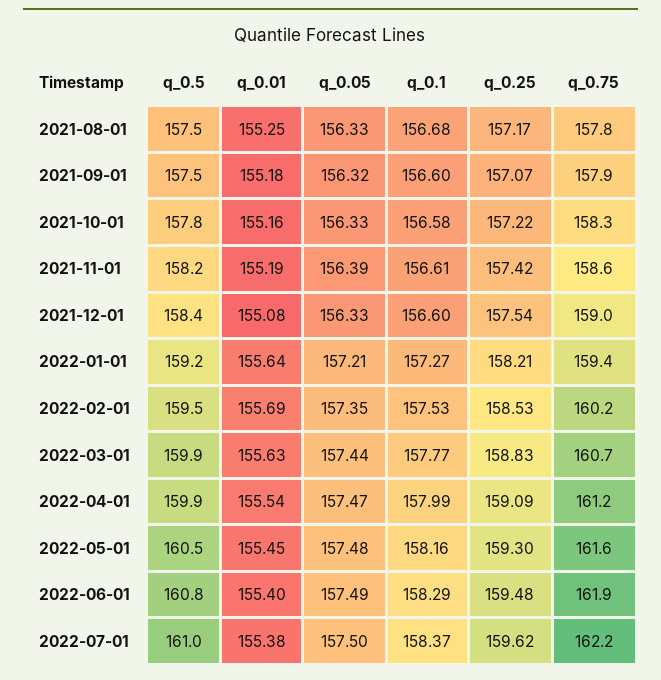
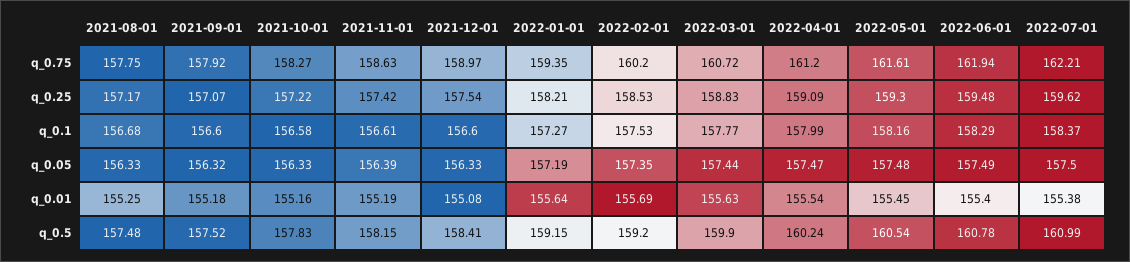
  {
    "q_0.5": {
      "2021-08-01": 157.48,
      "2021-09-01": 157.52,
      "2021-10-01": 157.83,
      "2021-11-01": 158.15,
      "2021-12-01": 158.41,
      "2022-01-01": 159.15,
-     "2022-02-01": 159.5,
+     "2022-02-01": 159.2,
      "2022-03-01": 159.9,
-     "2022-04-01": 159.9,
+     "2022-04-01": 160.24,
      "2022-05-01": 160.54,
      "2022-06-01": 160.78,
      "2022-07-01": 160.99
    },
    "q_0.01": {
      "2021-08-01": 155.25,
      "2021-09-01": 155.18,
      "2021-10-01": 155.16,
      "2021-11-01": 155.19,
      "2021-12-01": 155.08,
      "2022-01-01": 155.64,
      "2022-02-01": 155.69,
      "2022-03-01": 155.63,
      "2022-04-01": 155.54,
      "2022-05-01": 155.45,
      "2022-06-01": 155.4,
      "2022-07-01": 155.38
    },
    "q_0.05": {
      "2021-08-01": 156.33,
      "2021-09-01": 156.32,
      "2021-10-01": 156.33,
      "2021-11-01": 156.39,
      "2021-12-01": 156.33,
-     "2022-01-01": 157.21,
+     "2022-01-01": 157.19,
      "2022-02-01": 157.35,
      "2022-03-01": 157.44,
      "2022-04-01": 157.47,
      "2022-05-01": 157.48,
      "2022-06-01": 157.49,
      "2022-07-01": 157.5
    },
    "q_0.1": {
      "2021-08-01": 156.68,
      "2021-09-01": 156.6,
      "2021-10-01": 156.58,
      "2021-11-01": 156.61,
      "2021-12-01": 156.6,
      "2022-01-01": 157.27,
      "2022-02-01": 157.53,
      "2022-03-01": 157.77,
      "2022-04-01": 157.99,
      "2022-05-01": 158.16,
      "2022-06-01": 158.29,
      "2022-07-01": 158.37
    },
    "q_0.25": {
      "2021-08-01": 157.17,
      "2021-09-01": 157.07,
      "2021-10-01": 157.22,
      "2021-11-01": 157.42,
      "2021-12-01": 157.54,
      "2022-01-01": 158.21,
      "2022-02-01": 158.53,
      "2022-03-01": 158.83,
      "2022-04-01": 159.09,
      "2022-05-01": 159.3,
      "2022-06-01": 159.48,
      "2022-07-01": 159.62
    },
    "q_0.75": {
      "2021-08-01": 157.75,
      "2021-09-01": 157.92,
      "2021-10-01": 158.27,
      "2021-11-01": 158.63,
      "2021-12-01": 158.97,
      "2022-01-01": 159.35,
      "2022-02-01": 160.2,
      "2022-03-01": 160.72,
      "2022-04-01": 161.2,
      "2022-05-01": 161.61,
      "2022-06-01": 161.94,
      "2022-07-01": 162.21
    }
  }

